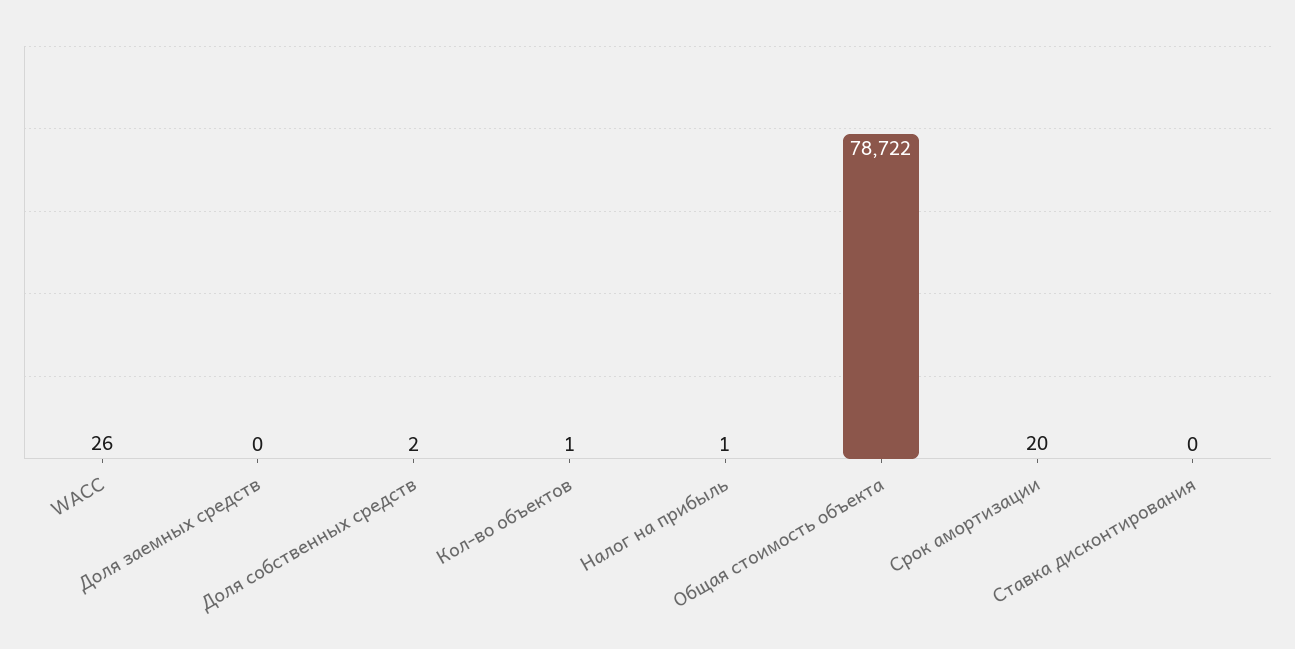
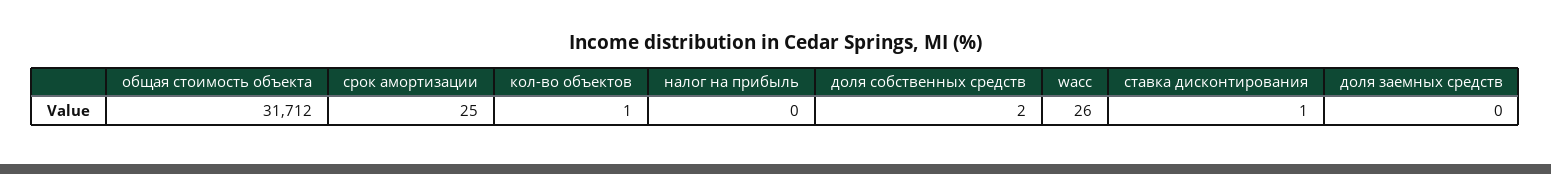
  {
    "WACC": 26,
    "Доля заемных средств": 0,
    "Доля собственных средств": 2,
    "Кол-во объектов": 1,
-   "Налог на прибыль": 1,
+   "Налог на прибыль": 0,
-   "Общая стоимость объекта": 78722,
+   "Общая стоимость объекта": 31712,
-   "Срок амортизации": 20,
+   "Срок амортизации": 25,
-   "Ставка дисконтирования": 0
+   "Ставка дисконтирования": 1
  }

